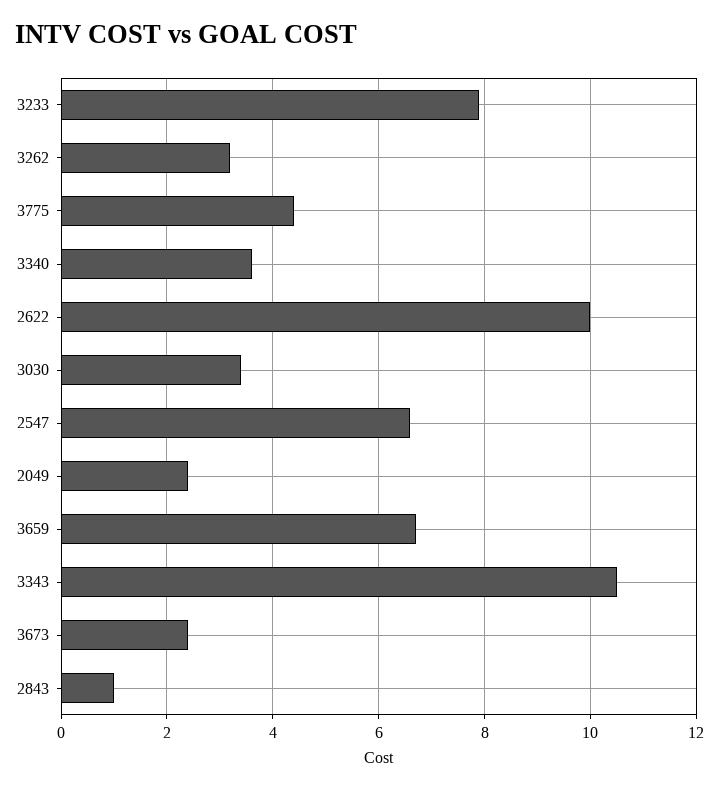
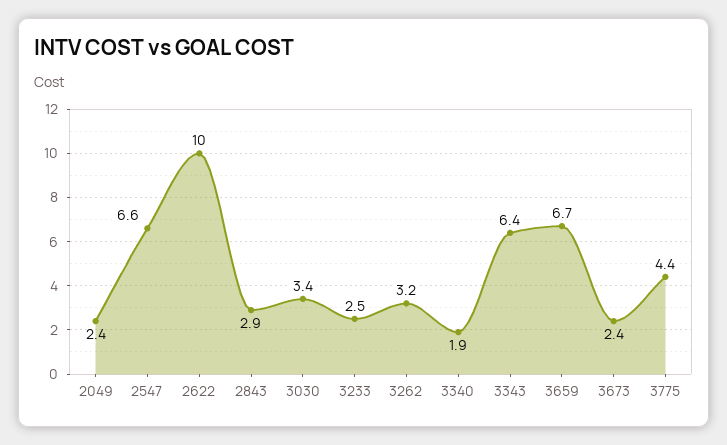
  {
-   "3233": 8,
+   "3233": 2.5,
    "3262": 3.2,
    "3775": 4.4,
-   "3340": 3.5,
+   "3340": 1.9,
    "2622": 10,
    "3030": 3.4,
    "2547": 6.6,
    "2049": 2.4,
    "3659": 6.7,
-   "3343": 10.5,
+   "3343": 6.4,
    "3673": 2.4,
-   "2843": 1
+   "2843": 2.9
  }

